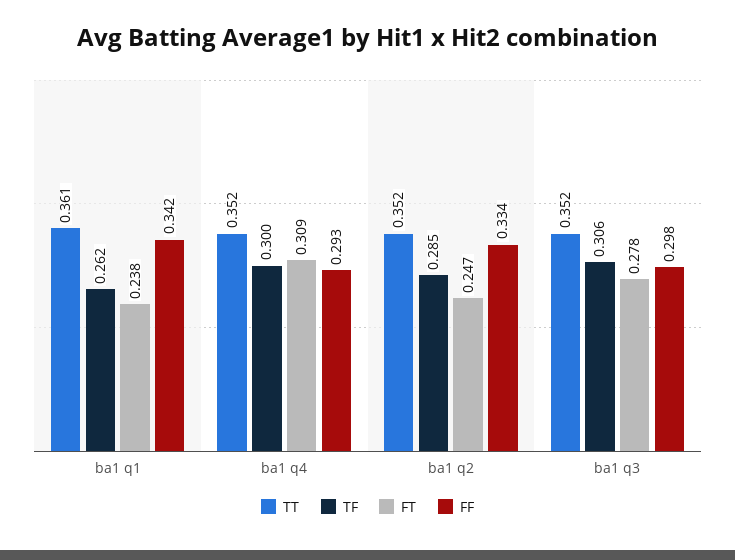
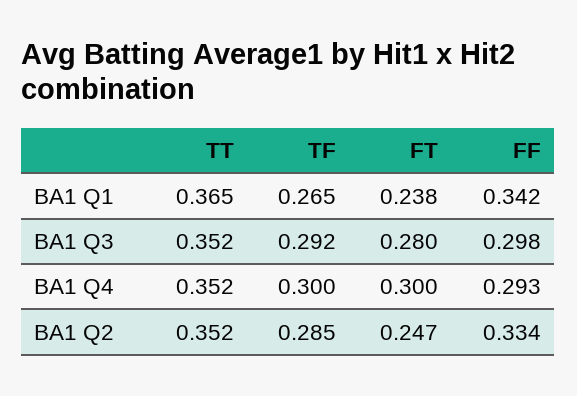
  {
    "TT": {
-     "ba1 q1": 0.361,
+     "ba1 q1": 0.365,
      "ba1 q4": 0.352,
      "ba1 q2": 0.352,
      "ba1 q3": 0.352
    },
    "TF": {
-     "ba1 q1": 0.262,
+     "ba1 q1": 0.265,
      "ba1 q4": 0.3,
      "ba1 q2": 0.285,
-     "ba1 q3": 0.306
+     "ba1 q3": 0.292
    },
    "FT": {
      "ba1 q1": 0.238,
-     "ba1 q4": 0.309,
+     "ba1 q4": 0.3,
      "ba1 q2": 0.247,
-     "ba1 q3": 0.278
+     "ba1 q3": 0.28
    },
    "FF": {
      "ba1 q1": 0.342,
      "ba1 q4": 0.293,
      "ba1 q2": 0.334,
      "ba1 q3": 0.298
    }
  }

